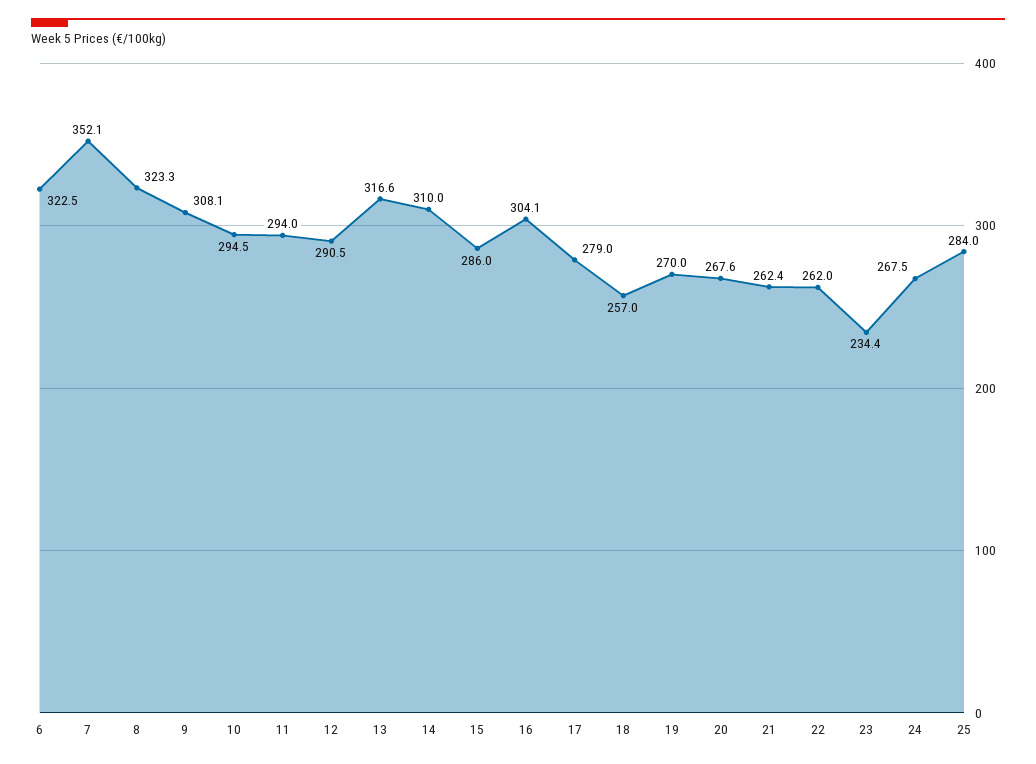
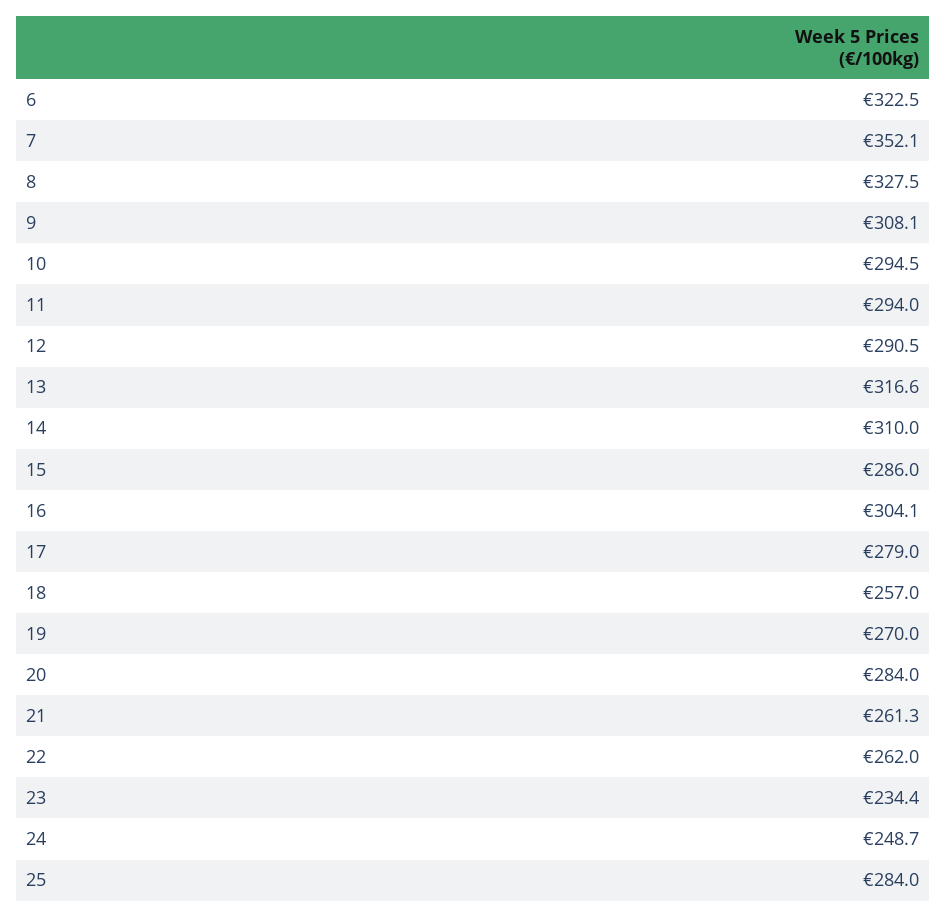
  {
    "6": 322.5,
    "7": 352.1,
-   "8": 323.3,
+   "8": 327.5,
    "9": 308.1,
    "10": 294.5,
    "11": 294,
    "12": 290.5,
    "13": 316.6,
    "14": 310,
    "15": 286,
    "16": 304.1,
    "17": 279,
    "18": 257,
    "19": 270,
-   "20": 267.6,
+   "20": 284,
-   "21": 262.4,
+   "21": 261.3,
    "22": 262,
    "23": 234.4,
-   "24": 267.5,
+   "24": 248.7,
    "25": 284
  }

